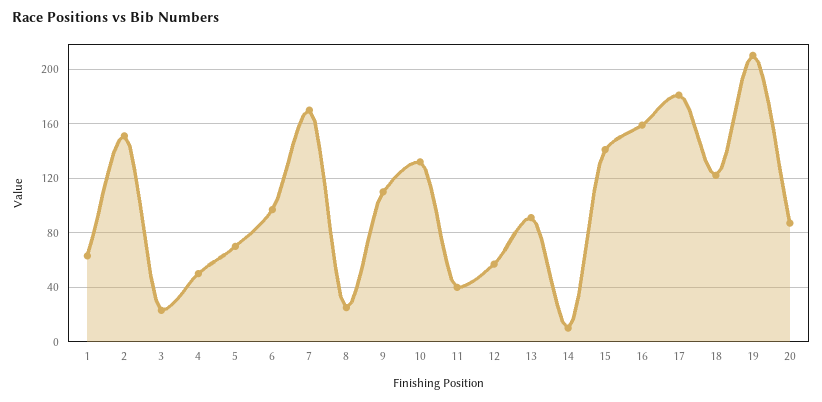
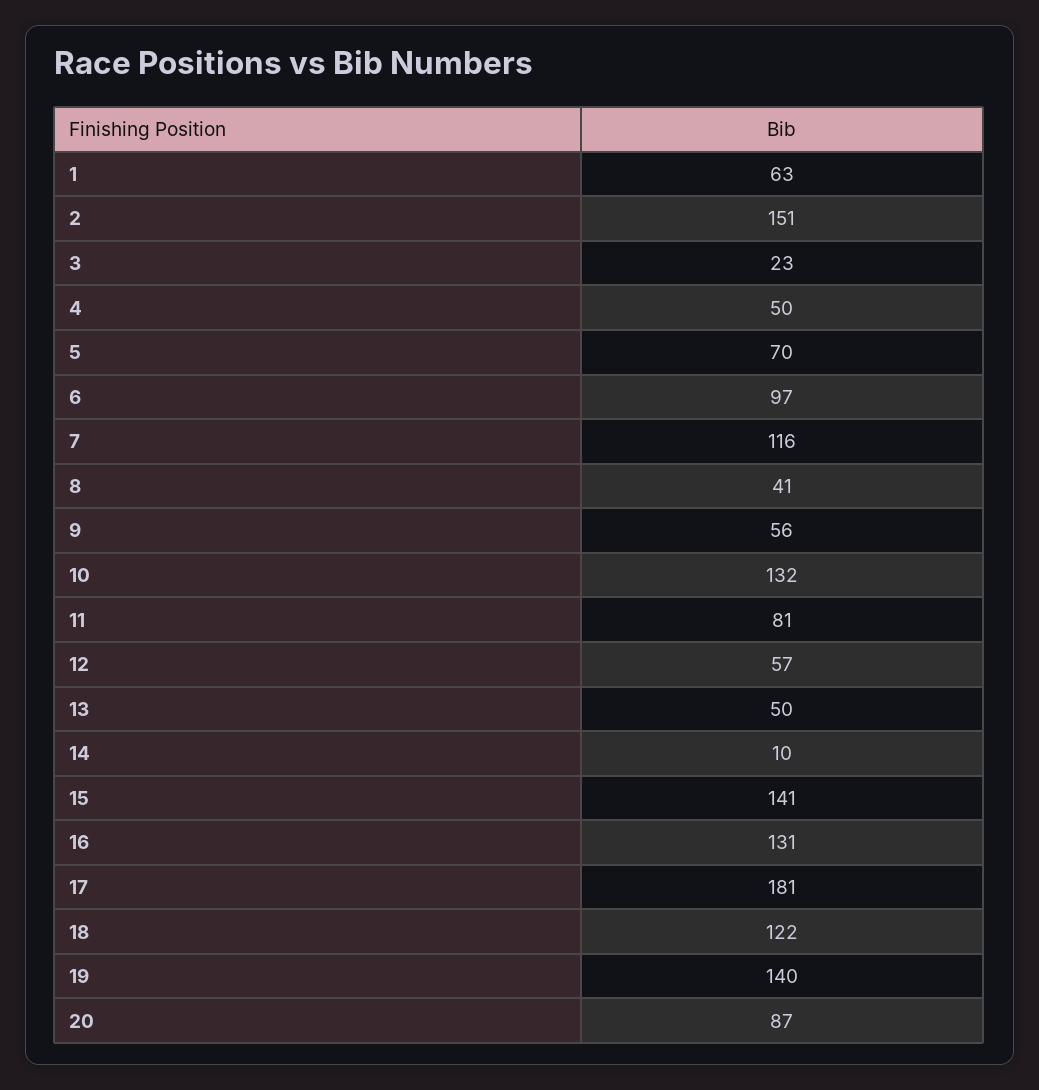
  {
    "1": 63,
    "2": 151,
    "3": 23,
    "4": 50,
    "5": 70,
    "6": 97,
-   "7": 170,
+   "7": 116,
-   "8": 25,
+   "8": 41,
-   "9": 110,
+   "9": 56,
    "10": 132,
-   "11": 40,
+   "11": 81,
    "12": 57,
-   "13": 90,
+   "13": 50,
    "14": 10,
    "15": 141,
-   "16": 160,
+   "16": 131,
    "17": 181,
    "18": 122,
-   "19": 210,
+   "19": 140,
    "20": 87
  }

